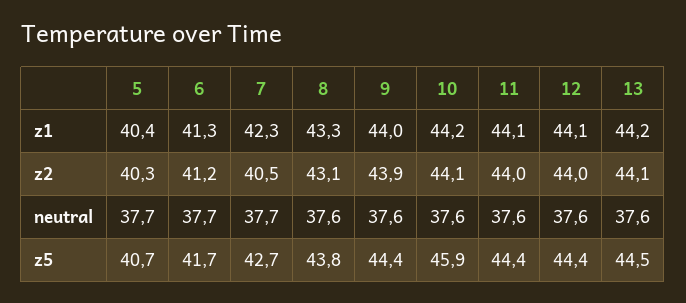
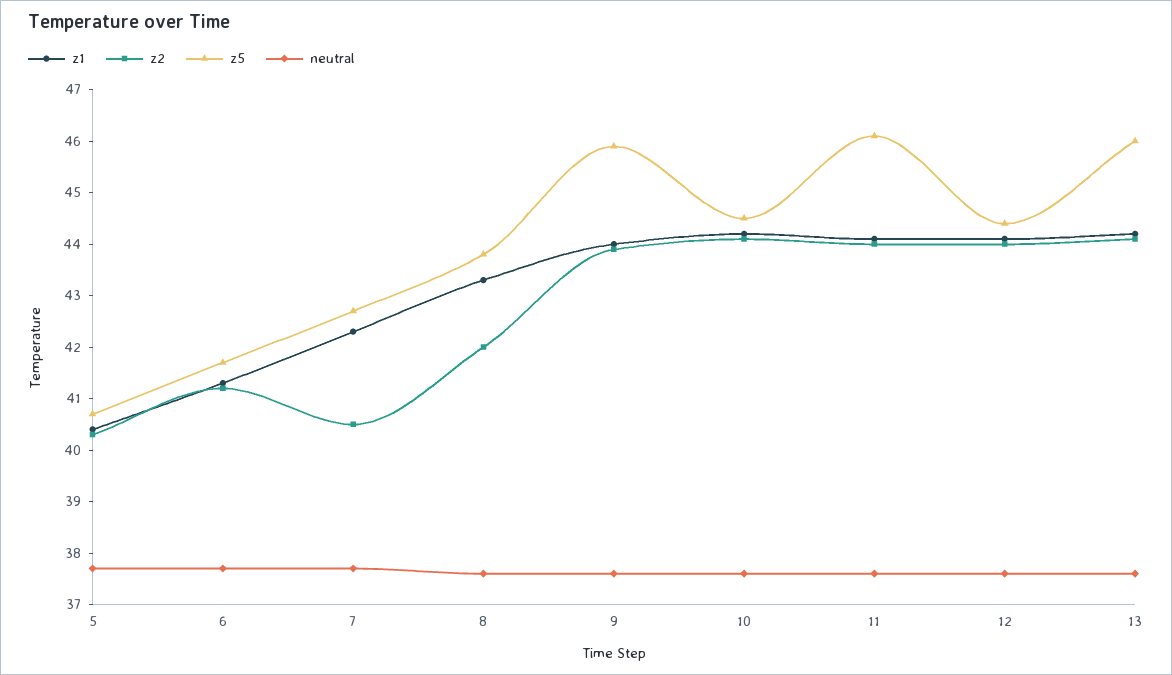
  {
    "z1": {
      "5": 40.4,
      "6": 41.3,
      "7": 42.3,
      "8": 43.3,
      "9": 44,
      "10": 44.2,
      "11": 44.1,
      "12": 44.1,
      "13": 44.2
    },
    "z2": {
      "5": 40.3,
      "6": 41.2,
      "7": 40.5,
-     "8": 43.1,
+     "8": 42,
      "9": 43.9,
      "10": 44.1,
      "11": 44,
      "12": 44,
      "13": 44.1
    },
    "neutral": {
      "5": 37.7,
      "6": 37.7,
      "7": 37.7,
      "8": 37.6,
      "9": 37.6,
      "10": 37.6,
      "11": 37.6,
      "12": 37.6,
      "13": 37.6
    },
    "z5": {
      "5": 40.7,
      "6": 41.7,
      "7": 42.7,
      "8": 43.8,
-     "9": 44.4,
+     "9": 46,
-     "10": 45.9,
+     "10": 44.5,
-     "11": 44.4,
+     "11": 46,
      "12": 44.4,
-     "13": 44.5
+     "13": 46
    }
  }

